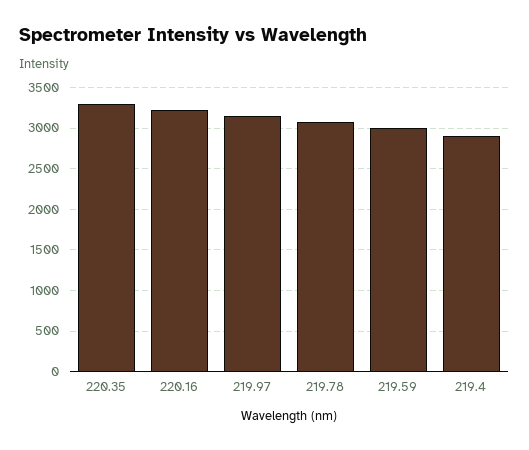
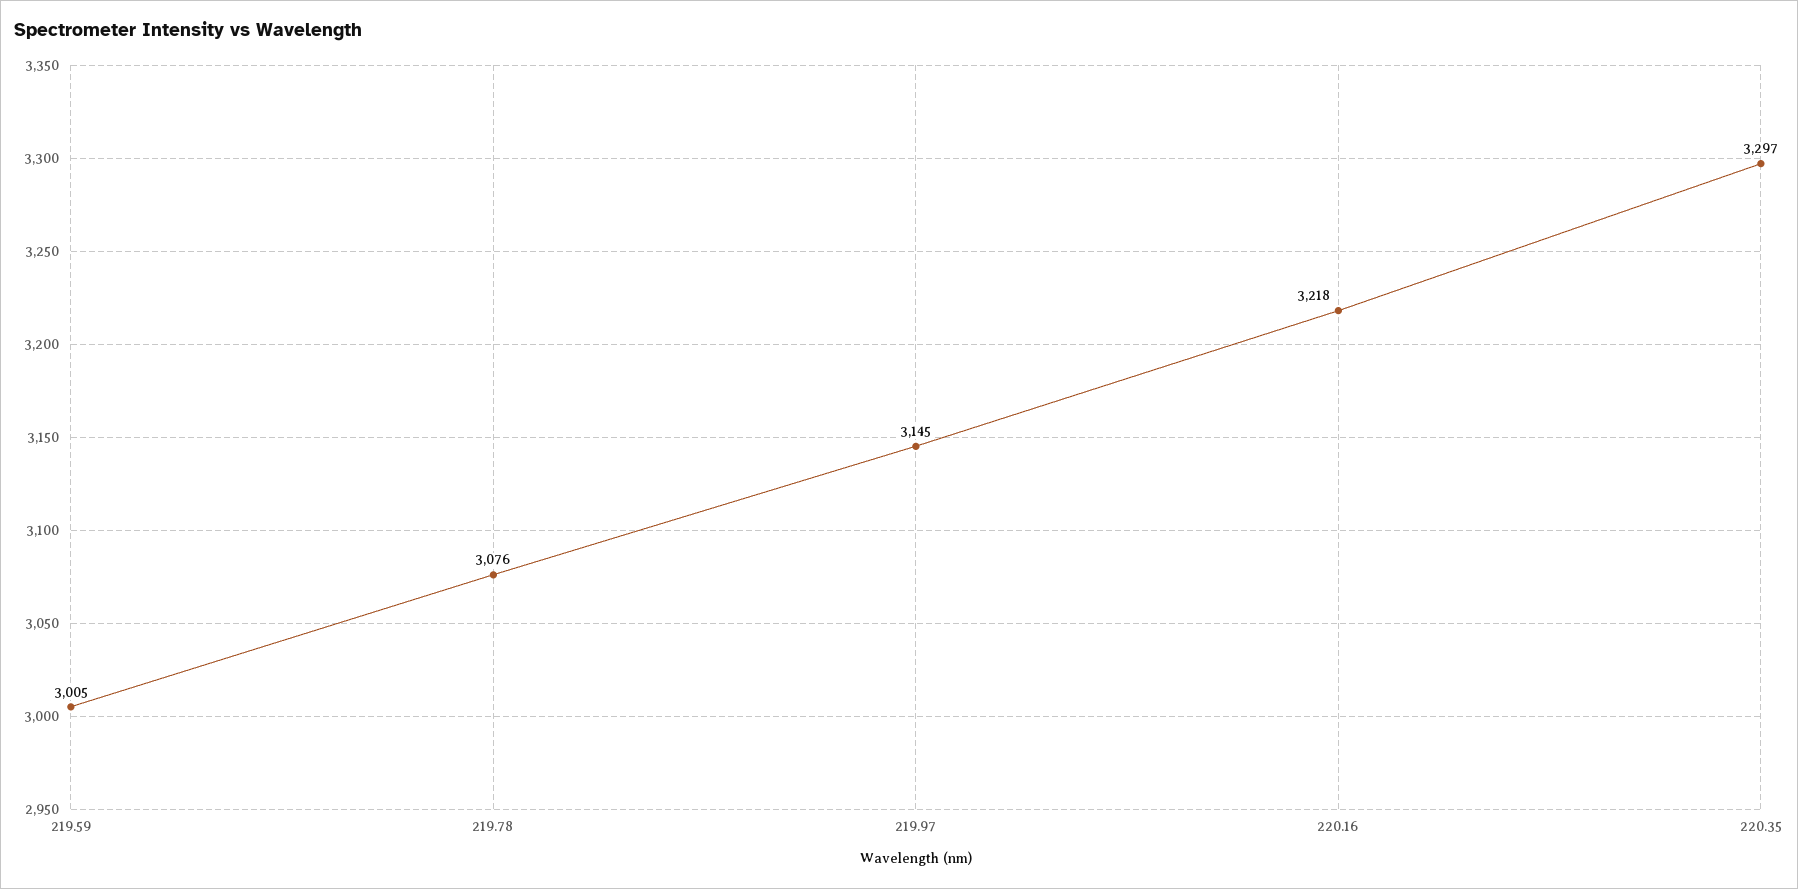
  {
    "220.35": 3297,
    "220.16": 3218,
    "219.97": 3145,
    "219.78": 3076,
-   "219.59": 3005,
+   "219.59": 3005
-   "219.4": 2900
  }

